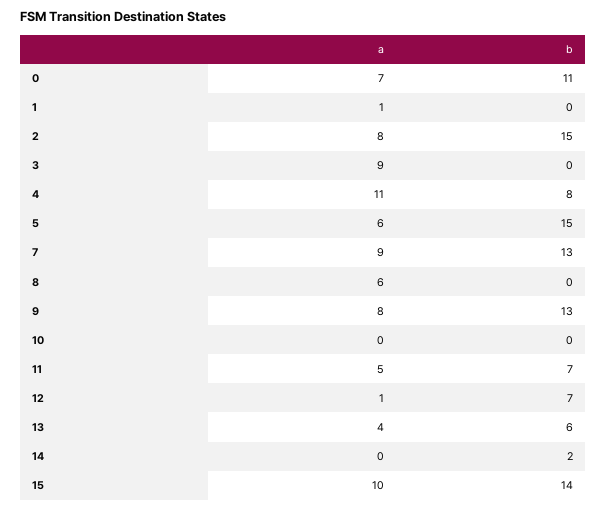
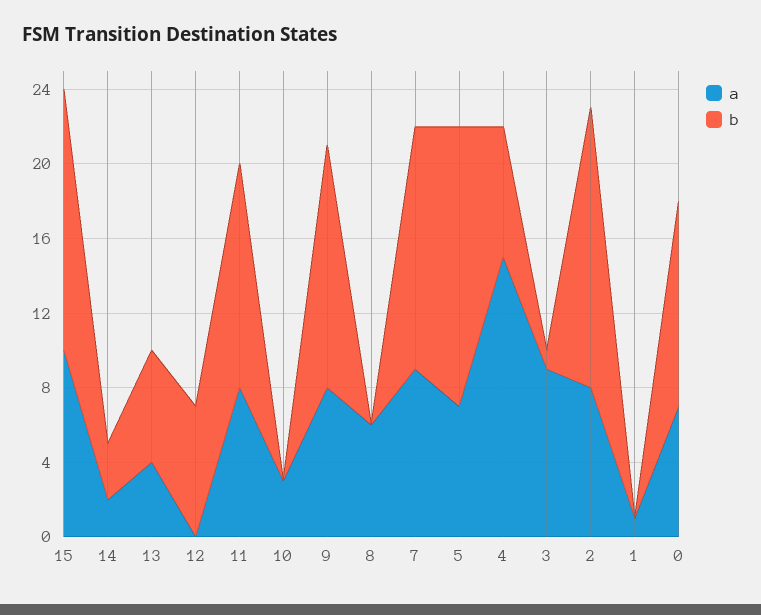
  {
    "a": {
      "0": 7,
      "1": 1,
      "2": 8,
      "3": 9,
-     "4": 11,
+     "4": 15,
-     "5": 6,
+     "5": 7,
      "7": 9,
      "8": 6,
      "9": 8,
-     "10": 0,
+     "10": 3,
-     "11": 5,
+     "11": 8,
-     "12": 1,
+     "12": 0,
      "13": 4,
-     "14": 0,
+     "14": 2,
      "15": 10
    },
    "b": {
      "0": 11,
      "1": 0,
      "2": 15,
-     "3": 0,
+     "3": 1,
-     "4": 8,
+     "4": 7,
      "5": 15,
      "7": 13,
      "8": 0,
      "9": 13,
      "10": 0,
-     "11": 7,
+     "11": 12,
      "12": 7,
      "13": 6,
-     "14": 2,
+     "14": 3,
      "15": 14
    }
  }

